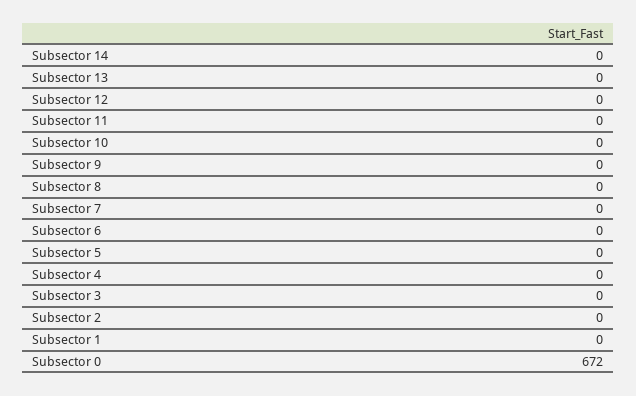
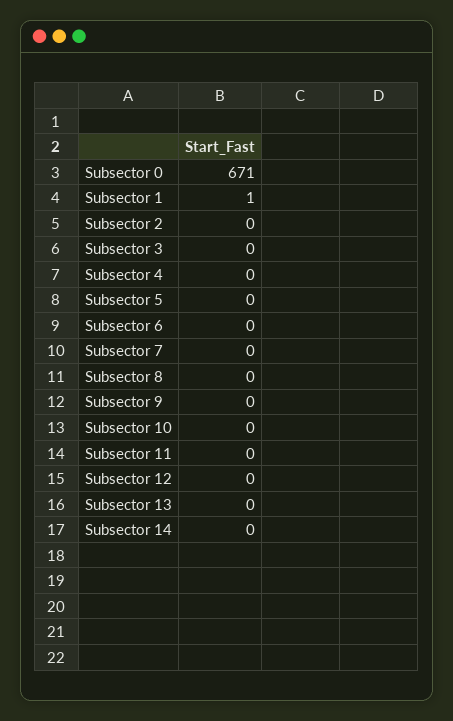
  {
    "Subsector 14": 0,
    "Subsector 13": 0,
    "Subsector 12": 0,
    "Subsector 11": 0,
    "Subsector 10": 0,
    "Subsector 9": 0,
    "Subsector 8": 0,
    "Subsector 7": 0,
    "Subsector 6": 0,
    "Subsector 5": 0,
    "Subsector 4": 0,
    "Subsector 3": 0,
    "Subsector 2": 0,
-   "Subsector 1": 0,
+   "Subsector 1": 1,
-   "Subsector 0": 672
+   "Subsector 0": 671
  }

